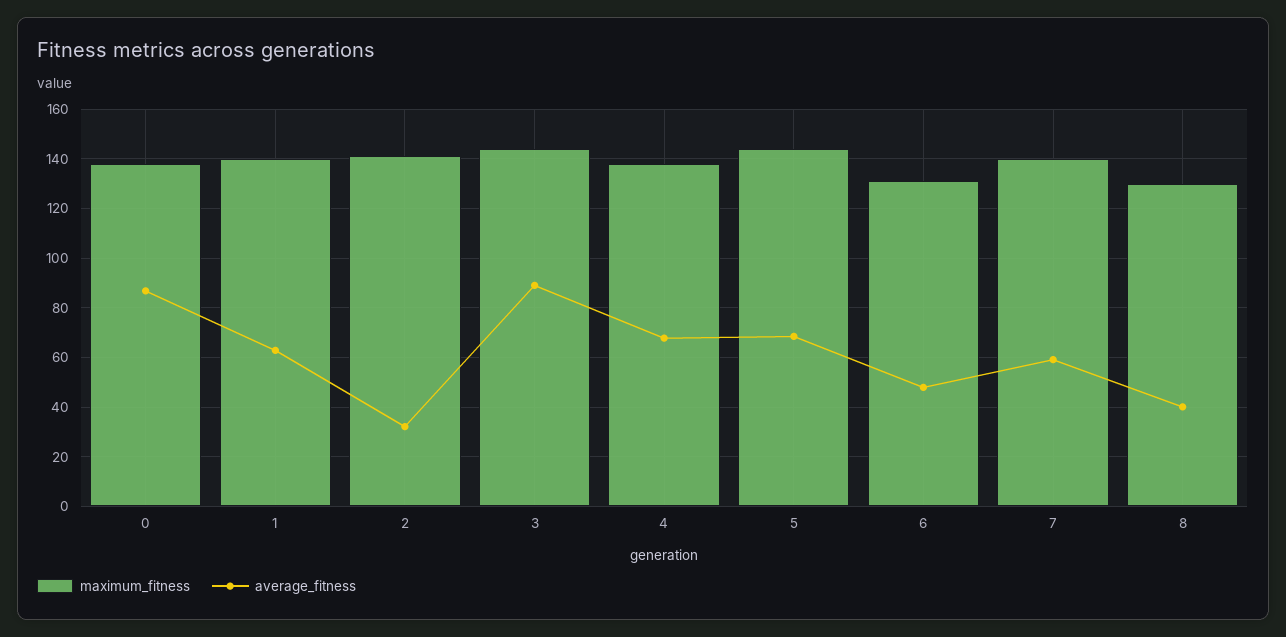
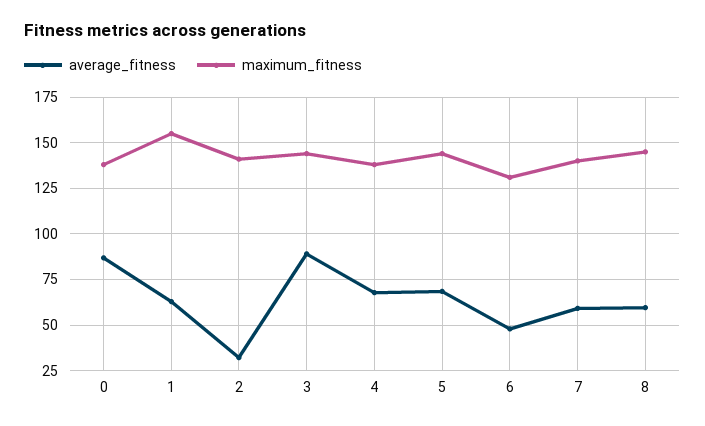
  {
    "maximum_fitness": {
      "0": 137.5,
-     "1": 140,
+     "1": 155,
      "2": 140,
      "3": 145,
      "4": 137.5,
      "5": 145,
      "6": 130,
      "7": 140,
-     "8": 130
+     "8": 145
    },
    "average_fitness": {
      "0": 87.5,
      "1": 62.5,
      "2": 32.5,
      "3": 90,
      "4": 67.5,
      "5": 67.5,
      "6": 47.5,
      "7": 60,
-     "8": 40
+     "8": 60
    }
  }

